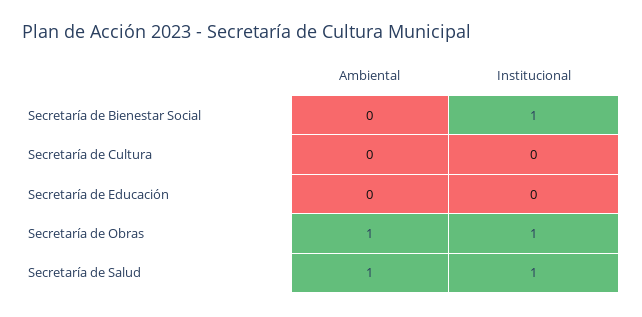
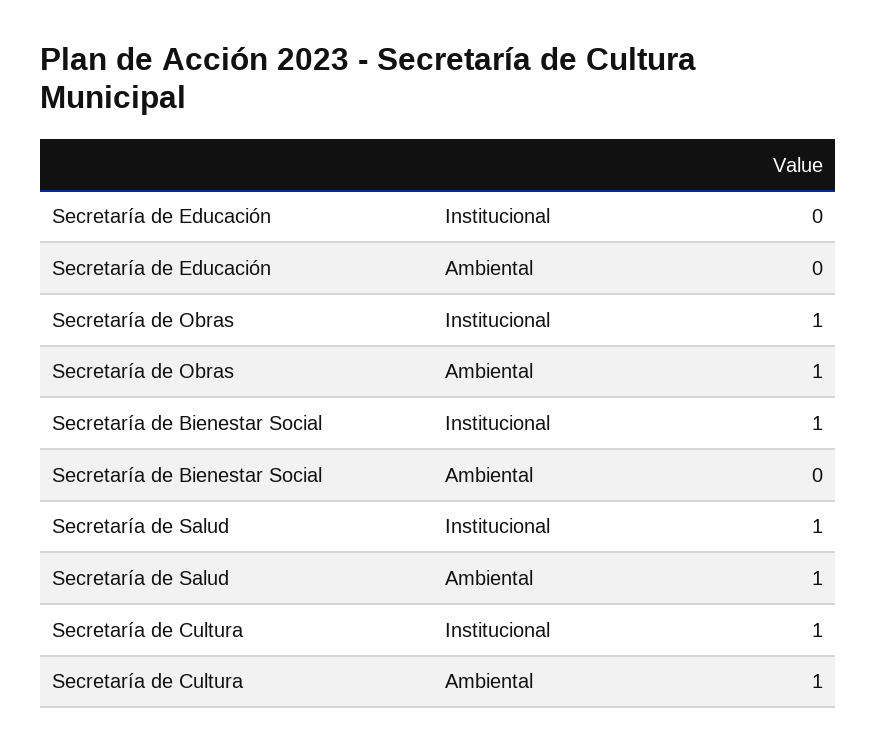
  {
    "Ambiental": {
      "Secretaría de Bienestar Social": 0,
-     "Secretaría de Cultura": 0,
+     "Secretaría de Cultura": 1,
      "Secretaría de Educación": 0,
      "Secretaría de Obras": 1,
      "Secretaría de Salud": 1
    },
    "Institucional": {
      "Secretaría de Bienestar Social": 1,
-     "Secretaría de Cultura": 0,
+     "Secretaría de Cultura": 1,
      "Secretaría de Educación": 0,
      "Secretaría de Obras": 1,
      "Secretaría de Salud": 1
    }
  }

